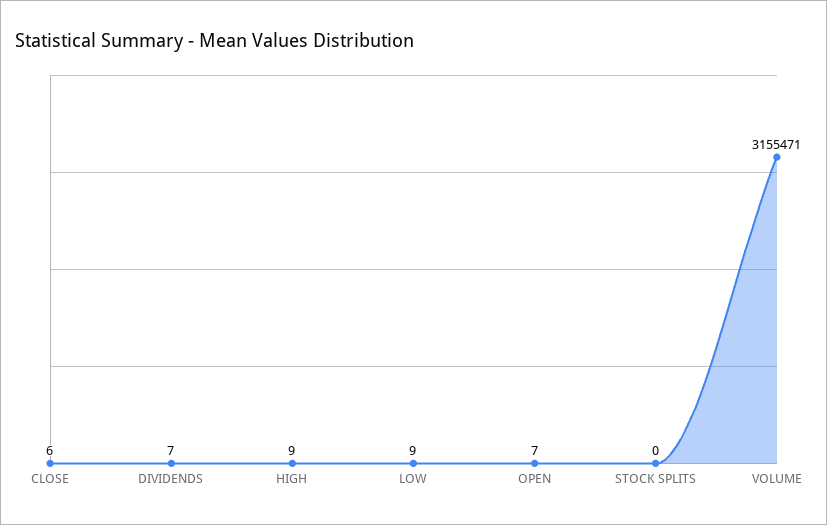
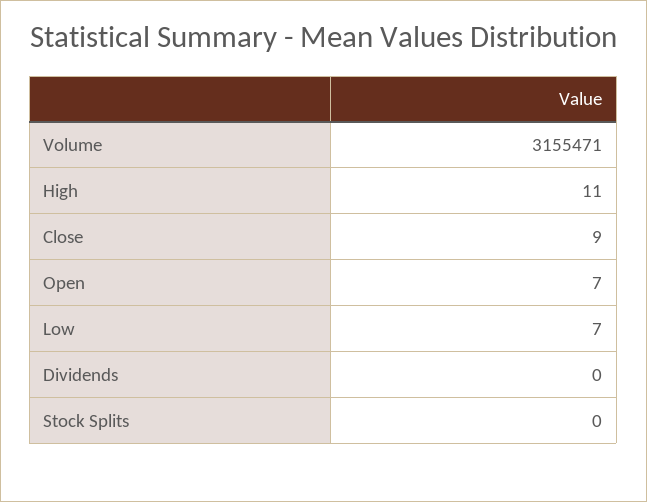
  {
-   "CLOSE": 6,
+   "CLOSE": 9,
-   "DIVIDENDS": 7,
+   "DIVIDENDS": 0,
-   "HIGH": 9,
+   "HIGH": 11,
-   "LOW": 9,
+   "LOW": 7,
    "OPEN": 7,
    "STOCK SPLITS": 0,
    "VOLUME": 3155471
  }

